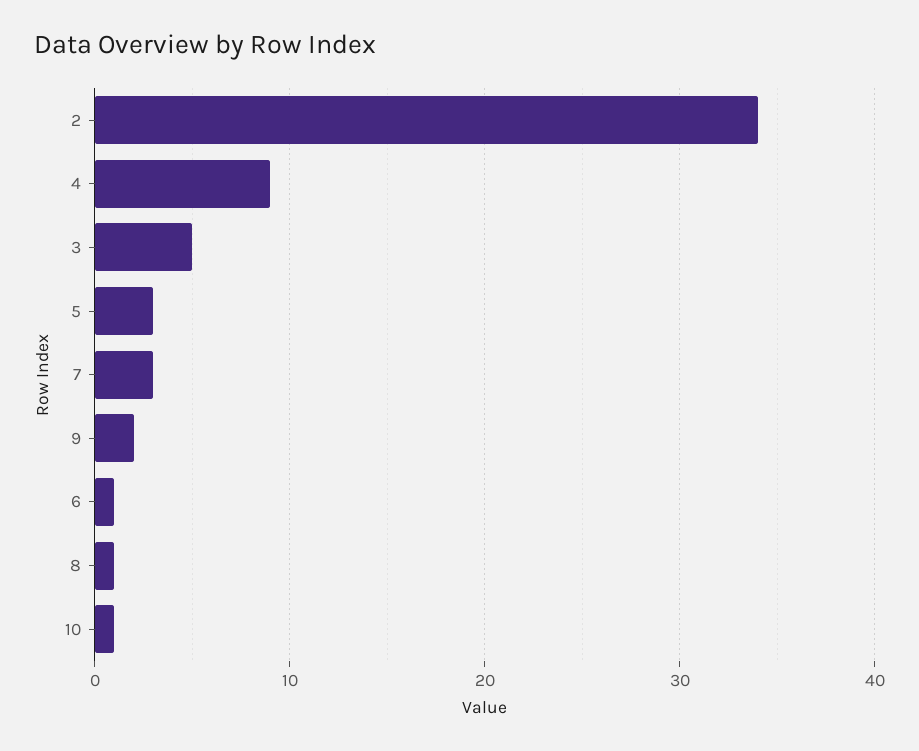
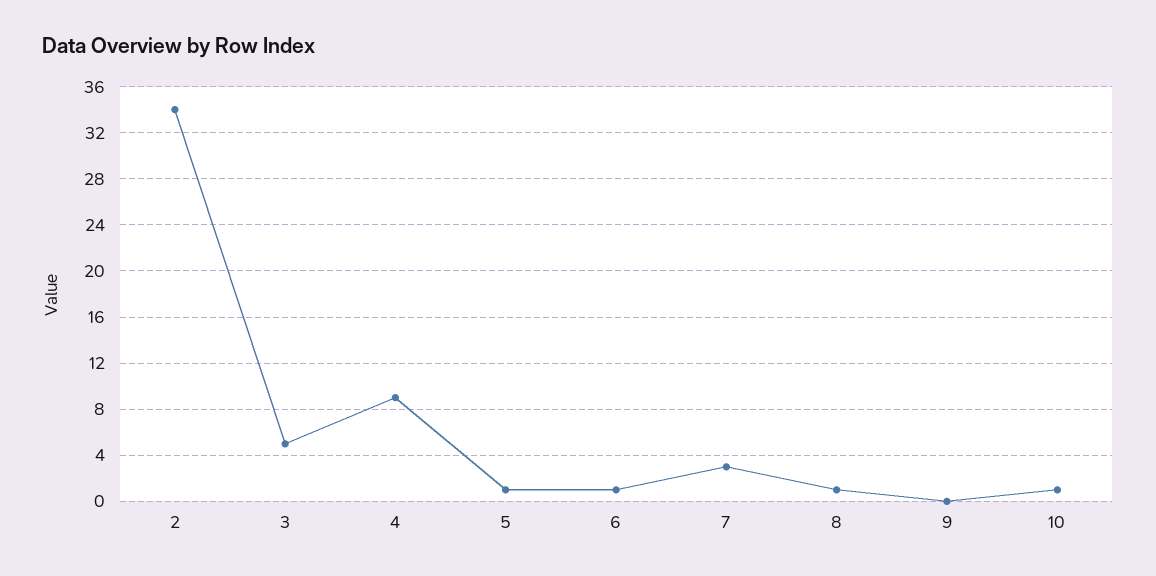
  {
    "2": 34,
    "4": 9,
    "3": 5,
-   "5": 3,
+   "5": 1,
    "7": 3,
-   "9": 2,
+   "9": 0,
    "6": 1,
    "8": 1,
    "10": 1
  }

